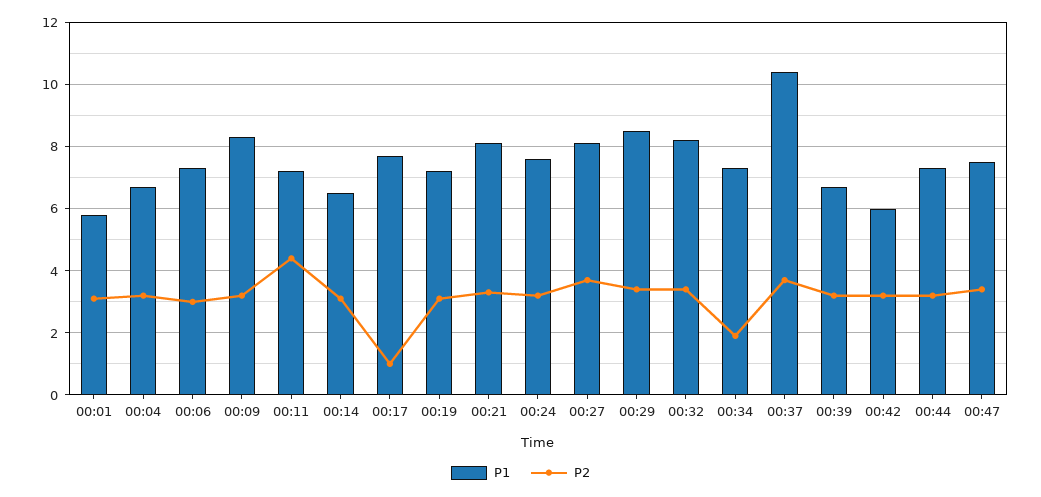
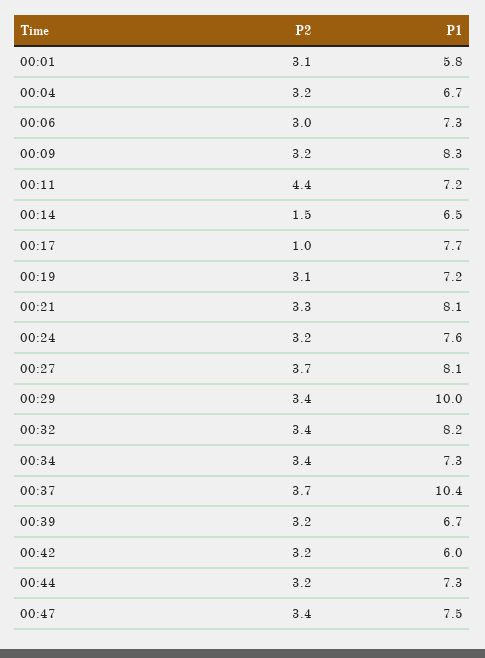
  {
    "P1": {
      "00:01": 5.8,
      "00:04": 6.7,
      "00:06": 7.3,
      "00:09": 8.3,
      "00:11": 7.2,
      "00:14": 6.5,
      "00:17": 7.7,
      "00:19": 7.2,
      "00:21": 8.1,
      "00:24": 7.6,
      "00:27": 8.1,
-     "00:29": 8.5,
+     "00:29": 10,
      "00:32": 8.2,
      "00:34": 7.3,
      "00:37": 10.4,
      "00:39": 6.7,
      "00:42": 6,
      "00:44": 7.3,
      "00:47": 7.5
    },
    "P2": {
      "00:01": 3.1,
      "00:04": 3.2,
      "00:06": 3,
      "00:09": 3.2,
      "00:11": 4.4,
-     "00:14": 3,
+     "00:14": 1.5,
      "00:17": 1,
      "00:19": 3.1,
      "00:21": 3.3,
      "00:24": 3.2,
      "00:27": 3.7,
      "00:29": 3.4,
      "00:32": 3.4,
-     "00:34": 2,
+     "00:34": 3.4,
      "00:37": 3.7,
      "00:39": 3.2,
      "00:42": 3.2,
      "00:44": 3.2,
      "00:47": 3.4
    }
  }

